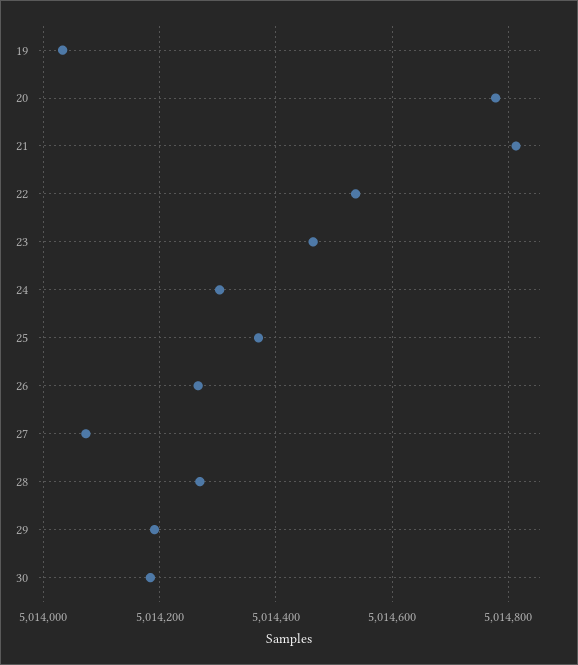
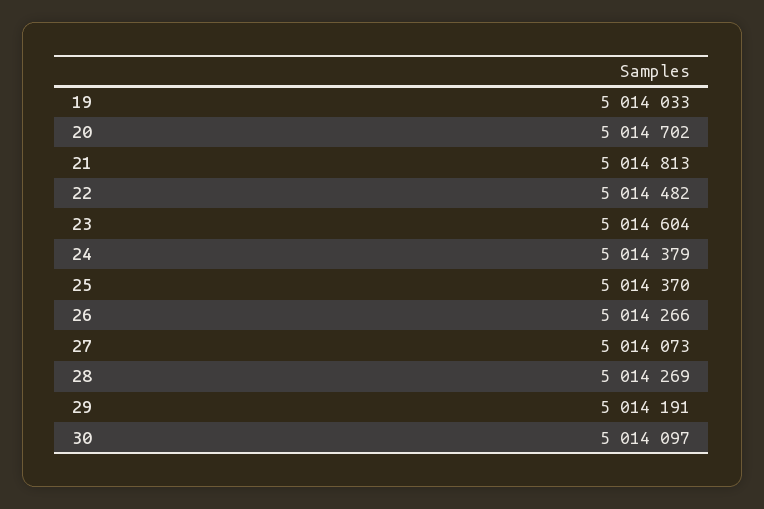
  {
    "19": 5014033,
-   "20": 5014780,
+   "20": 5014702,
    "21": 5014813,
-   "22": 5014540,
+   "22": 5014482,
-   "23": 5014460,
+   "23": 5014604,
-   "24": 5014300,
+   "24": 5014379,
    "25": 5014370,
    "26": 5014266,
    "27": 5014073,
    "28": 5014269,
    "29": 5014191,
-   "30": 5014180
+   "30": 5014097
  }

